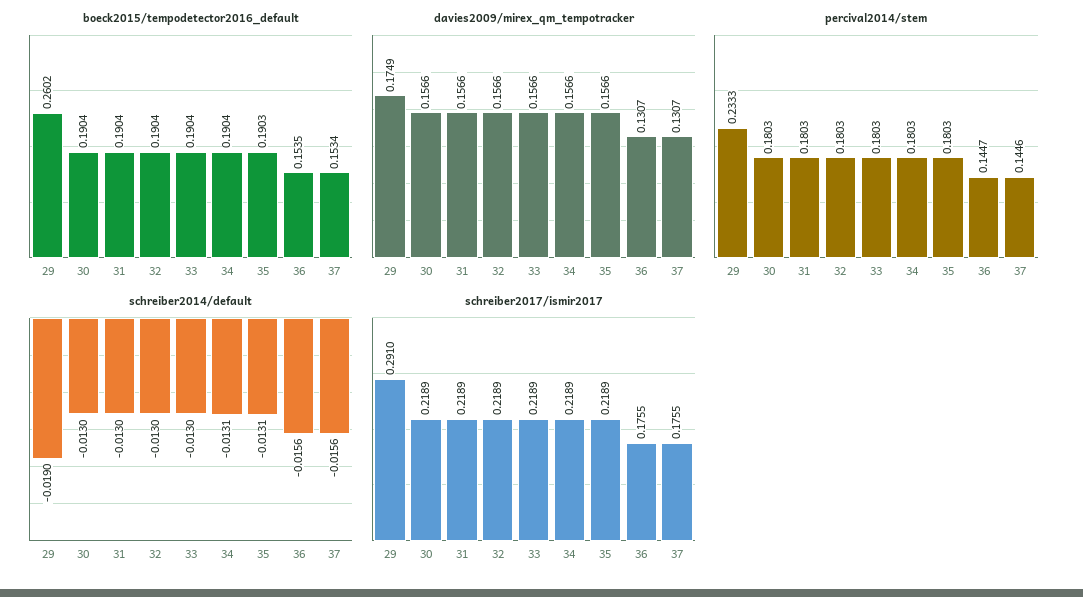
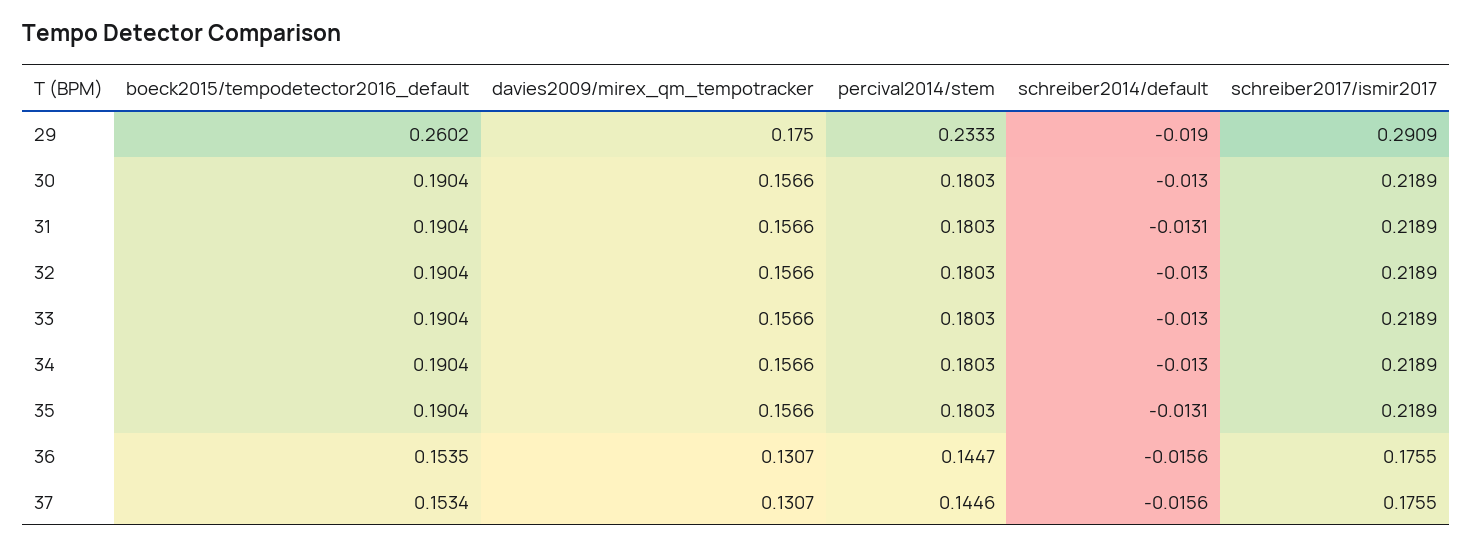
  {
    "boeck2015/tempodetector2016_default": {
      "29": 0.2602,
      "30": 0.1904,
      "31": 0.1904,
      "32": 0.1904,
      "33": 0.1904,
      "34": 0.1904,
-     "35": 0.1903,
+     "35": 0.1904,
      "36": 0.1535,
      "37": 0.1534
    },
    "davies2009/mirex_qm_tempotracker": {
-     "29": 0.1749,
+     "29": 0.175,
      "30": 0.1566,
      "31": 0.1566,
      "32": 0.1566,
      "33": 0.1566,
      "34": 0.1566,
      "35": 0.1566,
      "36": 0.1307,
      "37": 0.1307
    },
    "percival2014/stem": {
      "29": 0.2333,
      "30": 0.1803,
      "31": 0.1803,
      "32": 0.1803,
      "33": 0.1803,
      "34": 0.1803,
      "35": 0.1803,
      "36": 0.1447,
      "37": 0.1446
    },
    "schreiber2014/default": {
      "29": -0.019,
      "30": -0.013,
-     "31": -0.013,
+     "31": -0.0131,
      "32": -0.013,
      "33": -0.013,
-     "34": -0.0131,
+     "34": -0.013,
      "35": -0.0131,
      "36": -0.0156,
      "37": -0.0156
    },
    "schreiber2017/ismir2017": {
-     "29": 0.291,
+     "29": 0.2909,
      "30": 0.2189,
      "31": 0.2189,
      "32": 0.2189,
      "33": 0.2189,
      "34": 0.2189,
      "35": 0.2189,
      "36": 0.1755,
      "37": 0.1755
    }
  }

